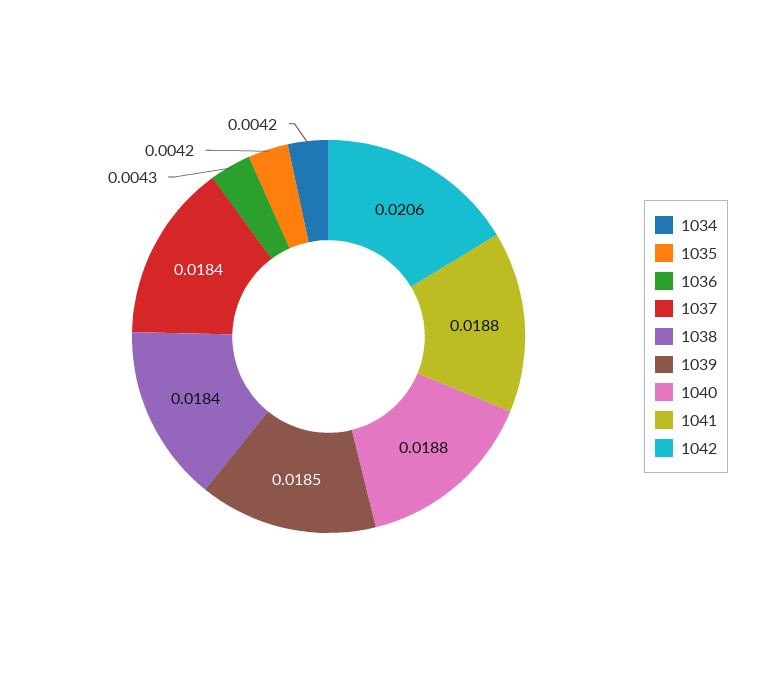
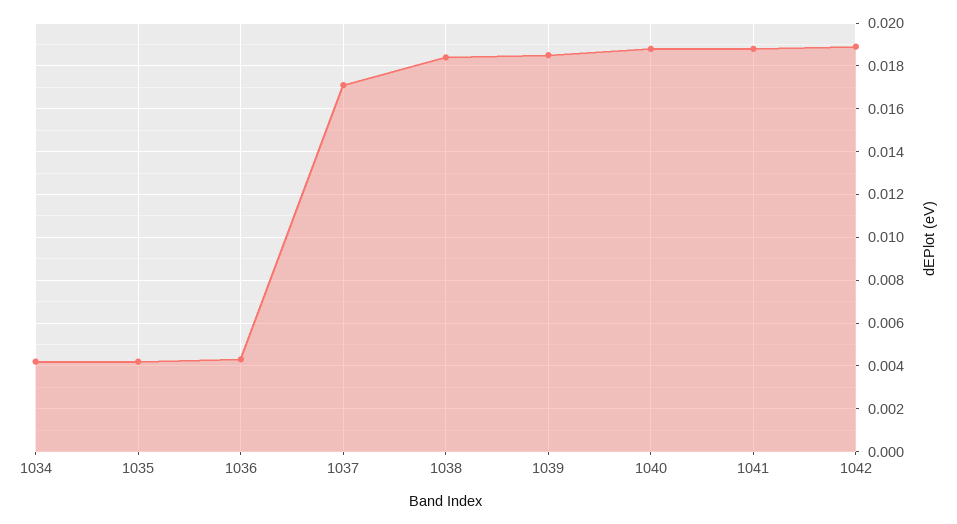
  {
    "1034": 0.0042,
    "1035": 0.0042,
    "1036": 0.0043,
-   "1037": 0.0184,
+   "1037": 0.017,
    "1038": 0.0184,
    "1039": 0.0185,
    "1040": 0.0188,
    "1041": 0.0188,
-   "1042": 0.0206
+   "1042": 0.019
  }

